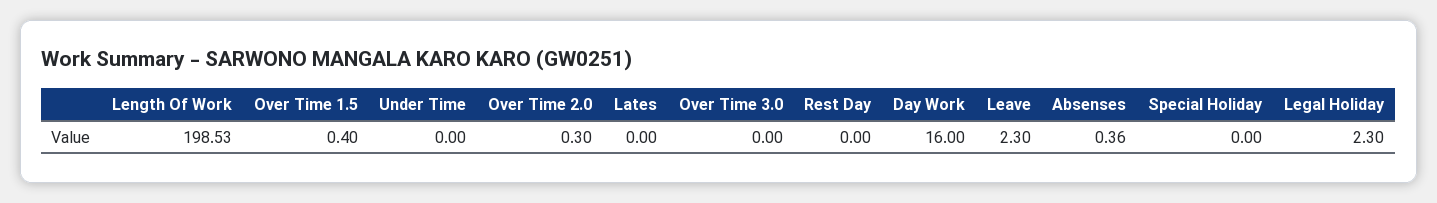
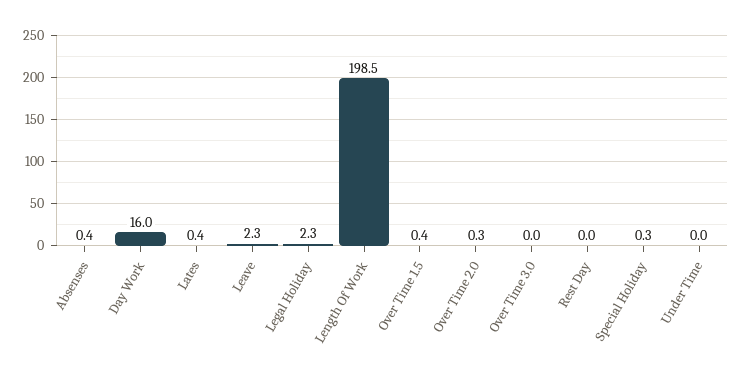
  {
    "Length Of Work": 198.53,
    "Over Time 1.5": 0.4,
    "Under Time": 0,
    "Over Time 2.0": 0.3,
-   "Lates": 0,
+   "Lates": 0.4,
    "Over Time 3.0": 0,
    "Rest Day": 0,
    "Day Work": 16,
    "Leave": 2.3,
    "Absenses": 0.36,
-   "Special Holiday": 0,
+   "Special Holiday": 0.3,
    "Legal Holiday": 2.3
  }

